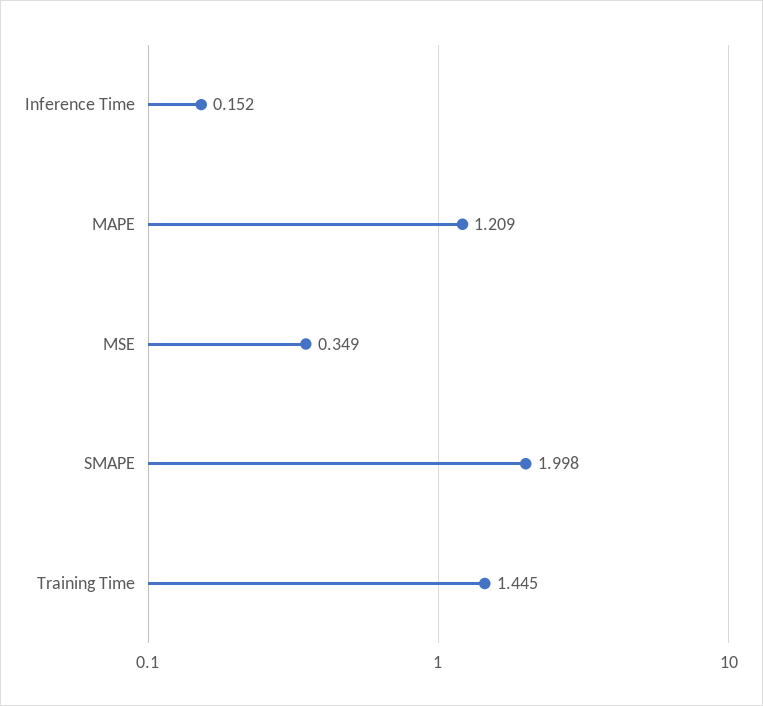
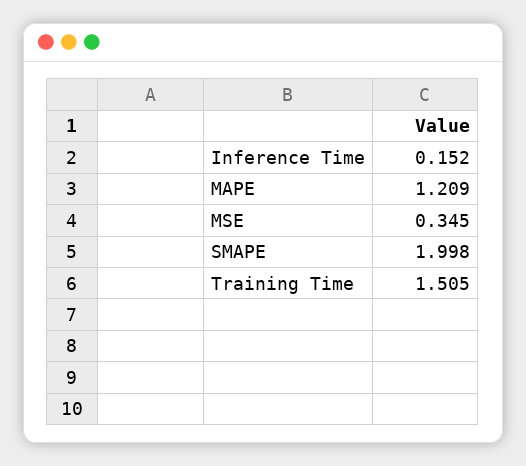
  {
    "Inference Time": 0.152,
    "MAPE": 1.209,
-   "MSE": 0.349,
+   "MSE": 0.345,
    "SMAPE": 1.998,
-   "Training Time": 1.445
+   "Training Time": 1.505
  }

